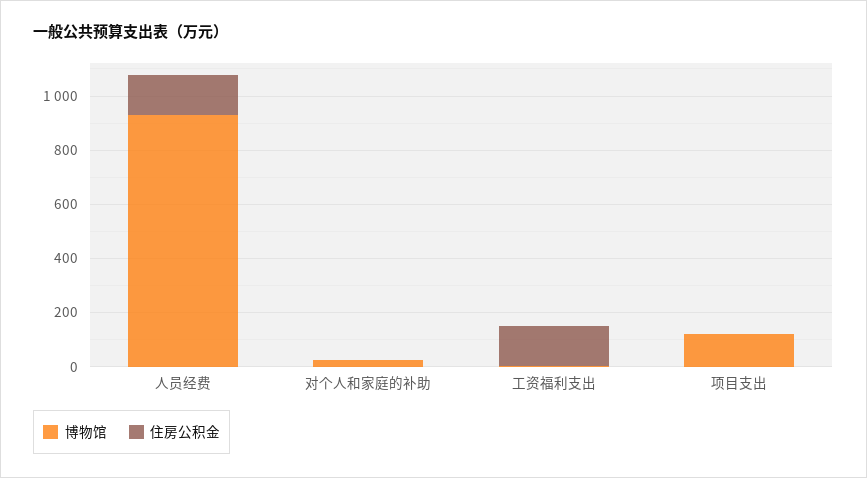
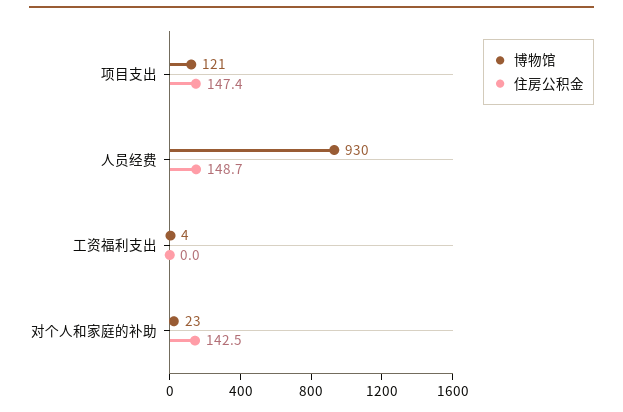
  {
    "博物馆": {
      "人员经费": 930,
      "对个人和家庭的补助": 23,
      "工资福利支出": 4,
      "项目支出": 121
    },
    "住房公积金": {
      "人员经费": 148.7,
-     "对个人和家庭的补助": 0,
+     "对个人和家庭的补助": 142.5,
-     "工资福利支出": 150,
+     "工资福利支出": 0,
-     "项目支出": 0
+     "项目支出": 147.4
    }
  }

